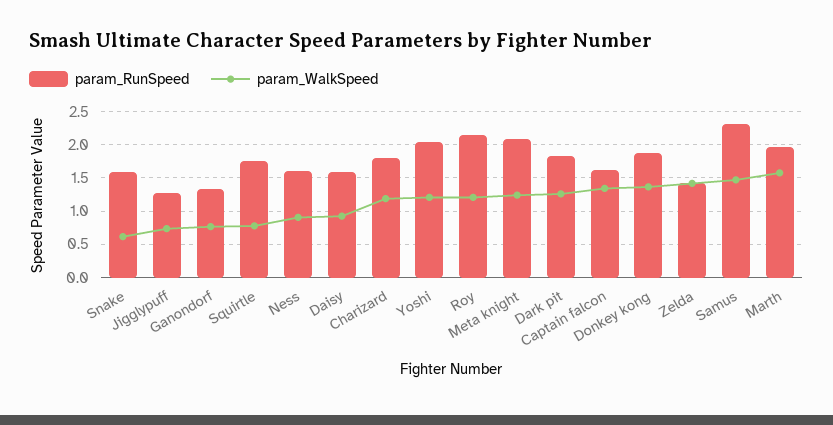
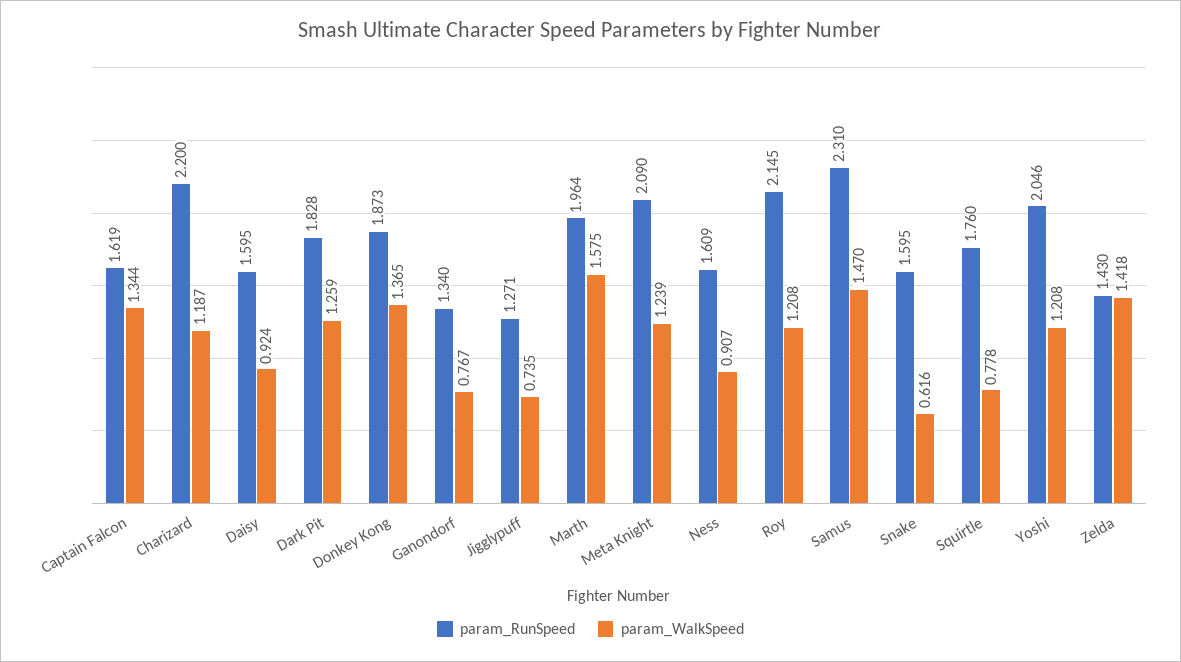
  {
    "param_RunSpeed": {
      "Snake": 1.595,
      "Jigglypuff": 1.271,
      "Ganondorf": 1.34,
      "Squirtle": 1.76,
      "Ness": 1.609,
      "Daisy": 1.595,
-     "Charizard": 1.8,
+     "Charizard": 2.2,
      "Yoshi": 2.046,
      "Roy": 2.145,
      "Meta knight": 2.09,
      "Dark pit": 1.828,
      "Captain falcon": 1.619,
      "Donkey kong": 1.873,
      "Zelda": 1.43,
      "Samus": 2.31,
      "Marth": 1.964
    },
    "param_WalkSpeed": {
      "Snake": 0.616,
      "Jigglypuff": 0.735,
      "Ganondorf": 0.767,
      "Squirtle": 0.778,
      "Ness": 0.907,
      "Daisy": 0.924,
      "Charizard": 1.187,
      "Yoshi": 1.208,
      "Roy": 1.208,
      "Meta knight": 1.239,
      "Dark pit": 1.259,
      "Captain falcon": 1.344,
      "Donkey kong": 1.365,
      "Zelda": 1.418,
      "Samus": 1.47,
      "Marth": 1.575
    }
  }

